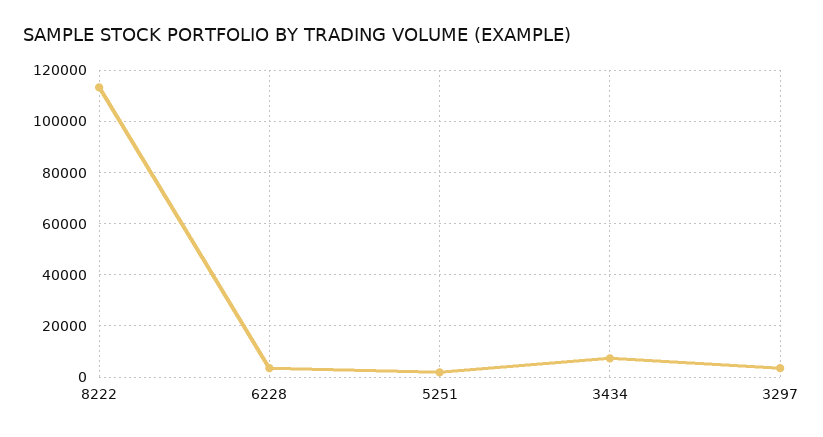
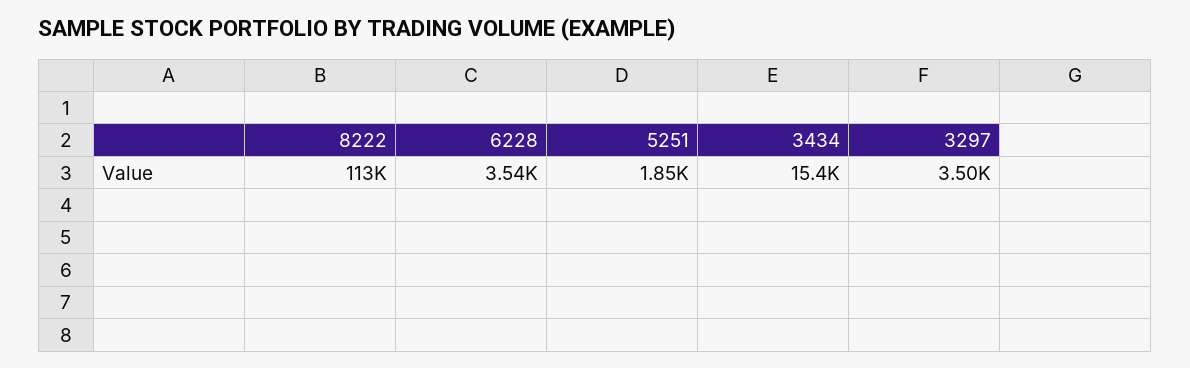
  {
    "8222": 113000,
    "6228": 3540,
    "5251": 1850,
-   "3434": 7500,
+   "3434": 15400,
    "3297": 3500
  }

